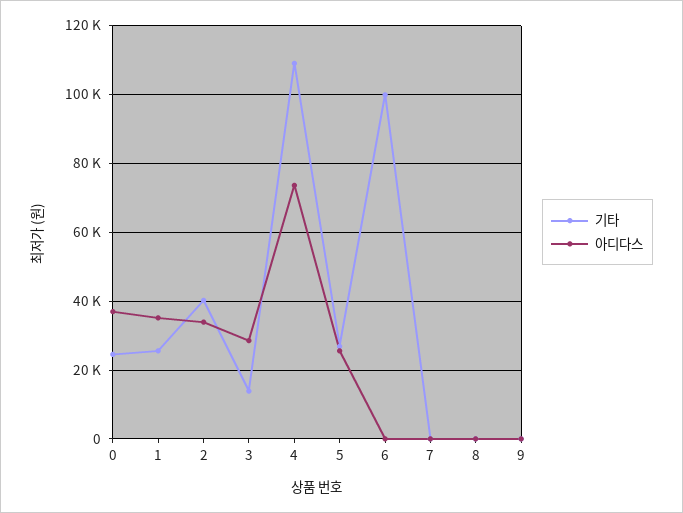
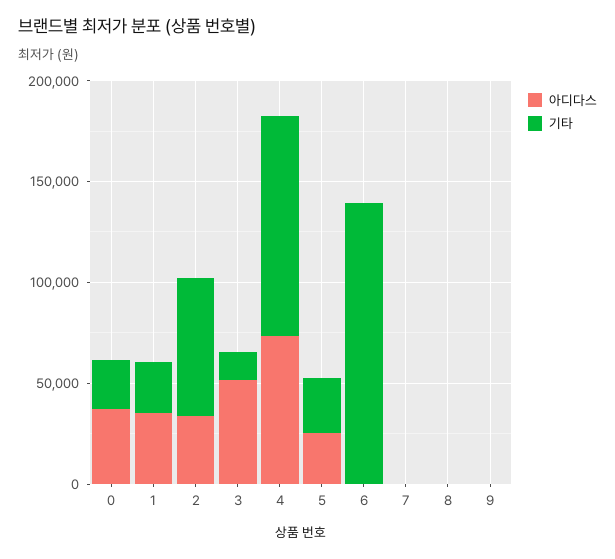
  {
    "기타": {
      "0": 24000,
      "1": 26000,
-     "2": 40000,
+     "2": 70000,
      "3": 14000,
      "4": 110000,
      "5": 26000,
-     "6": 100000,
+     "6": 140000,
      "7": 0,
      "8": 0,
      "9": 0
    },
    "아디다스": {
      "0": 36000,
      "1": 36000,
      "2": 34000,
-     "3": 28000,
+     "3": 50000,
      "4": 74000,
      "5": 26000,
      "6": 0,
      "7": 0,
      "8": 0,
      "9": 0
    }
  }

